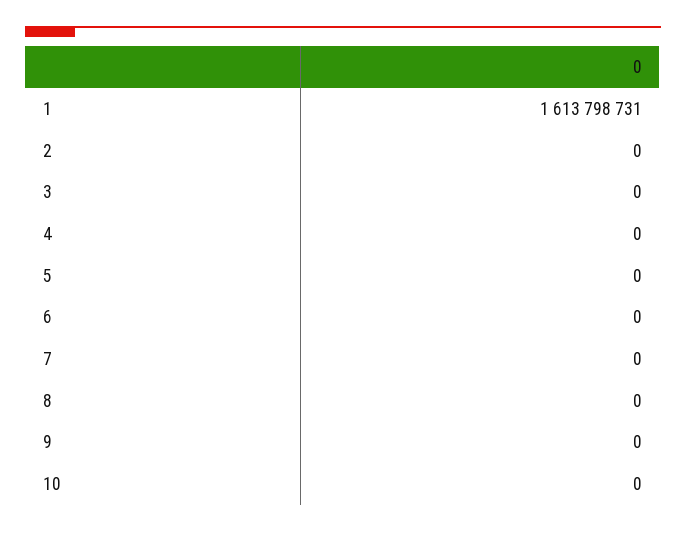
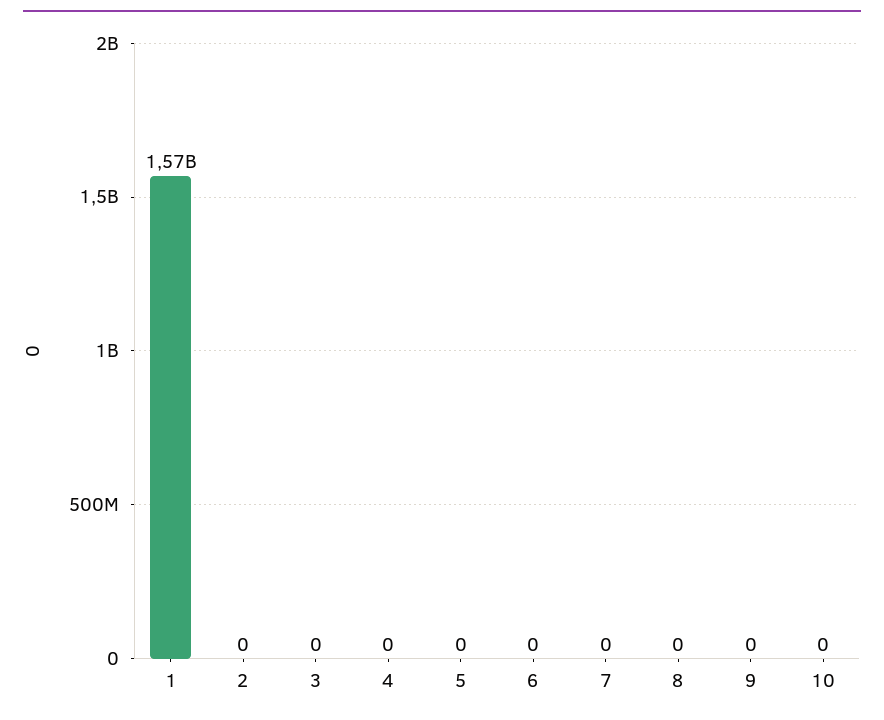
  {
-   "1": 1613798731,
+   "1": 1570000000,
    "2": 0,
    "3": 0,
    "4": 0,
    "5": 0,
    "6": 0,
    "7": 0,
    "8": 0,
    "9": 0,
    "10": 0
  }

